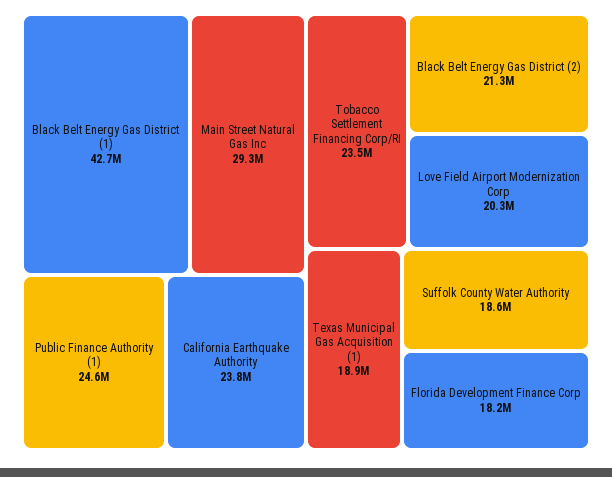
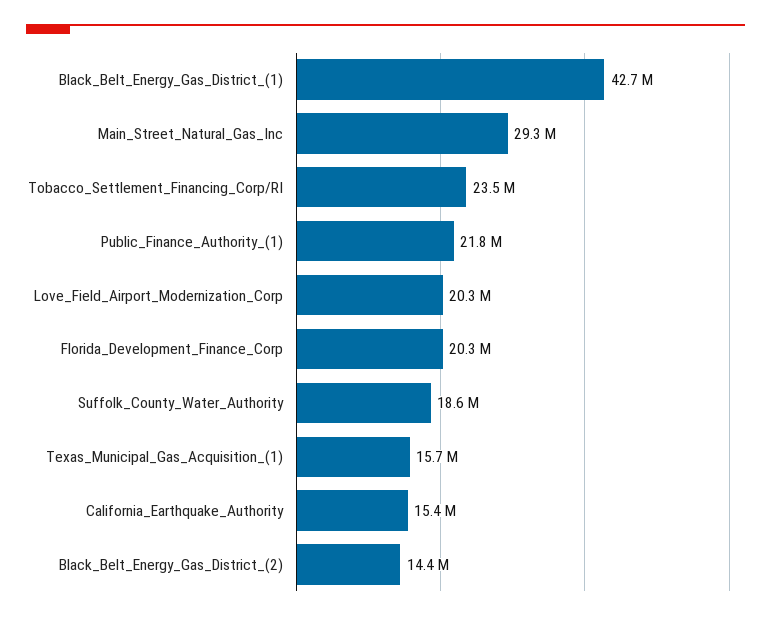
  {
    "Black Belt Energy Gas District (1)": 42700000,
    "Main Street Natural Gas Inc": 29300000,
-   "Public Finance Authority (1)": 24600000,
+   "Public Finance Authority (1)": 21800000,
-   "California Earthquake Authority": 23800000,
+   "California Earthquake Authority": 15400000,
    "Tobacco Settlement Financing Corp/RI": 23500000,
-   "Black Belt Energy Gas District (2)": 21300000,
+   "Black Belt Energy Gas District (2)": 14400000,
    "Love Field Airport Modernization Corp": 20300000,
-   "Texas Municipal Gas Acquisition (1)": 18900000,
+   "Texas Municipal Gas Acquisition (1)": 15700000,
    "Suffolk County Water Authority": 18600000,
-   "Florida Development Finance Corp": 18200000
+   "Florida Development Finance Corp": 20300000
  }

